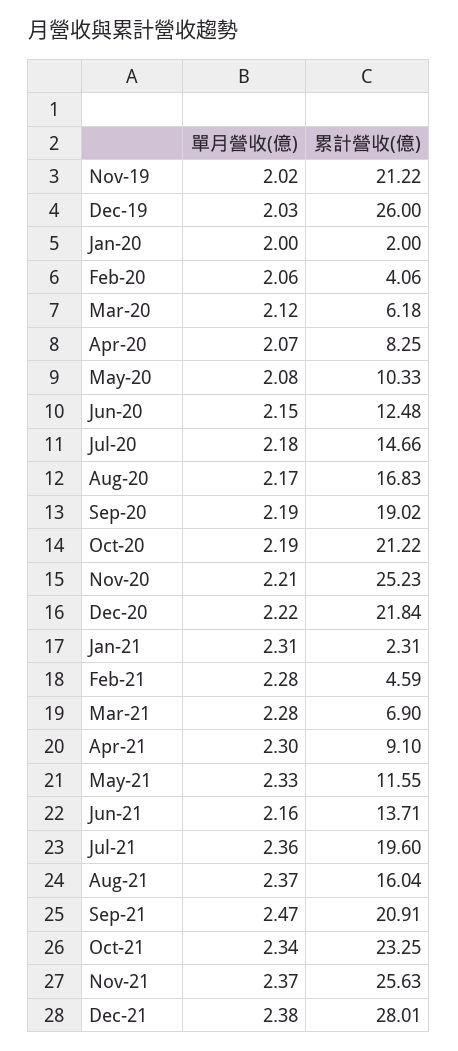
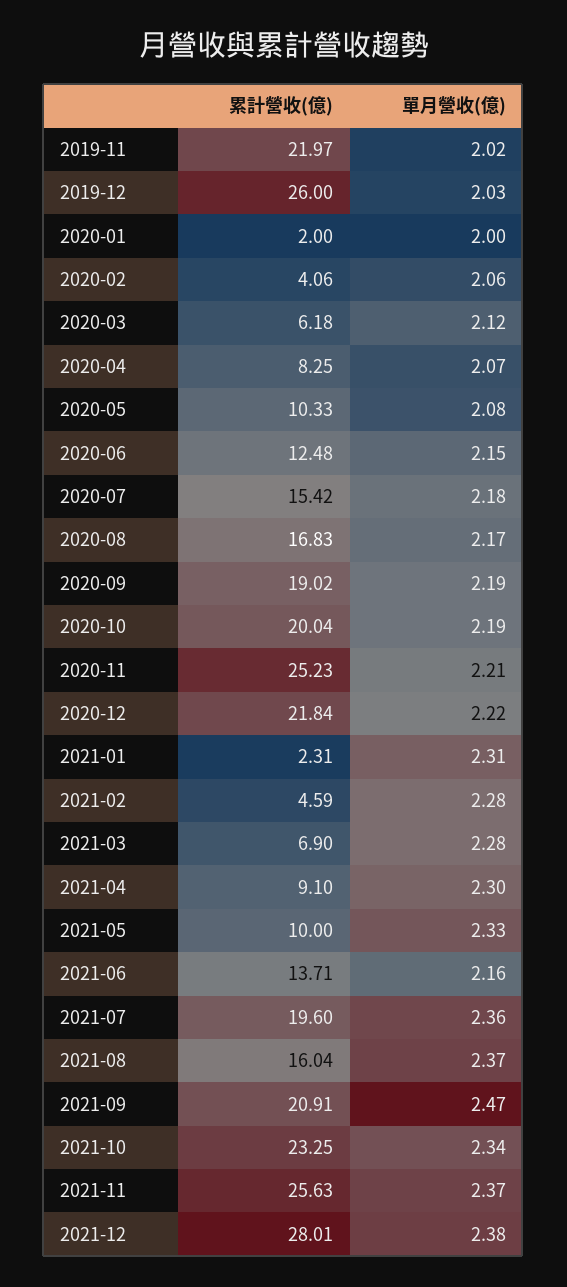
  {
    "單月營收(億)": {
      "Nov-19": 2.02,
      "Dec-19": 2.03,
      "Jan-20": 2,
      "Feb-20": 2.06,
      "Mar-20": 2.12,
      "Apr-20": 2.07,
      "May-20": 2.08,
      "Jun-20": 2.15,
      "Jul-20": 2.18,
      "Aug-20": 2.17,
      "Sep-20": 2.19,
      "Oct-20": 2.19,
      "Nov-20": 2.21,
      "Dec-20": 2.22,
      "Jan-21": 2.31,
      "Feb-21": 2.28,
      "Mar-21": 2.28,
      "Apr-21": 2.3,
      "May-21": 2.33,
      "Jun-21": 2.16,
      "Jul-21": 2.36,
      "Aug-21": 2.37,
      "Sep-21": 2.47,
      "Oct-21": 2.34,
      "Nov-21": 2.37,
      "Dec-21": 2.38
    },
    "累計營收(億)": {
-     "Nov-19": 21.22,
+     "Nov-19": 21.97,
      "Dec-19": 26,
      "Jan-20": 2,
      "Feb-20": 4.06,
      "Mar-20": 6.18,
      "Apr-20": 8.25,
      "May-20": 10.33,
      "Jun-20": 12.48,
-     "Jul-20": 14.66,
+     "Jul-20": 15.42,
      "Aug-20": 16.83,
      "Sep-20": 19.02,
-     "Oct-20": 21.22,
+     "Oct-20": 20.04,
      "Nov-20": 25.23,
      "Dec-20": 21.84,
      "Jan-21": 2.31,
      "Feb-21": 4.59,
      "Mar-21": 6.9,
      "Apr-21": 9.1,
-     "May-21": 11.55,
+     "May-21": 10,
      "Jun-21": 13.71,
      "Jul-21": 19.6,
      "Aug-21": 16.04,
      "Sep-21": 20.91,
      "Oct-21": 23.25,
      "Nov-21": 25.63,
      "Dec-21": 28.01
    }
  }

